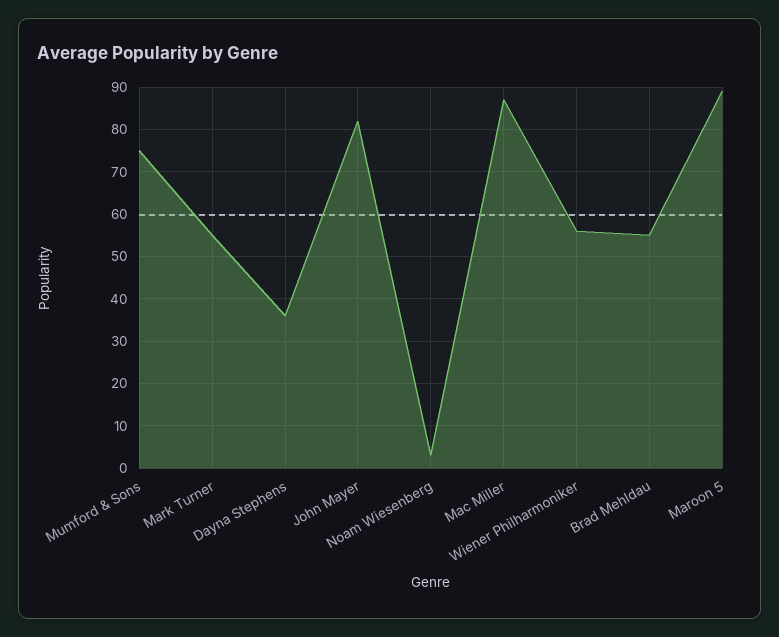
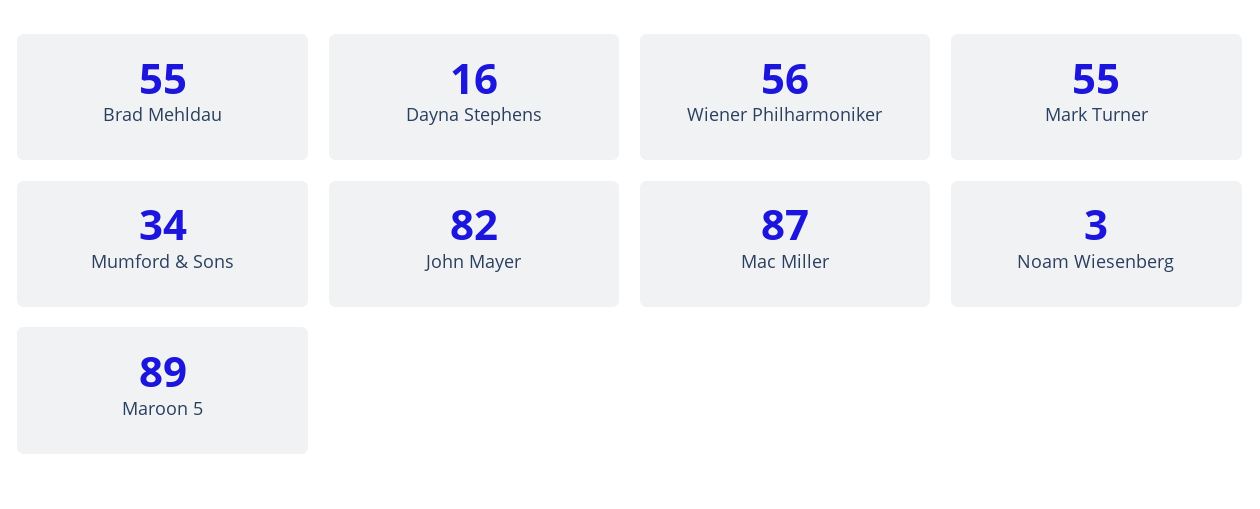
  {
-   "Mumford & Sons": 75,
+   "Mumford & Sons": 34,
    "Mark Turner": 55,
-   "Dayna Stephens": 35,
+   "Dayna Stephens": 16,
    "John Mayer": 82,
    "Noam Wiesenberg": 3,
    "Mac Miller": 87,
    "Wiener Philharmoniker": 56,
    "Brad Mehldau": 55,
    "Maroon 5": 89
  }

